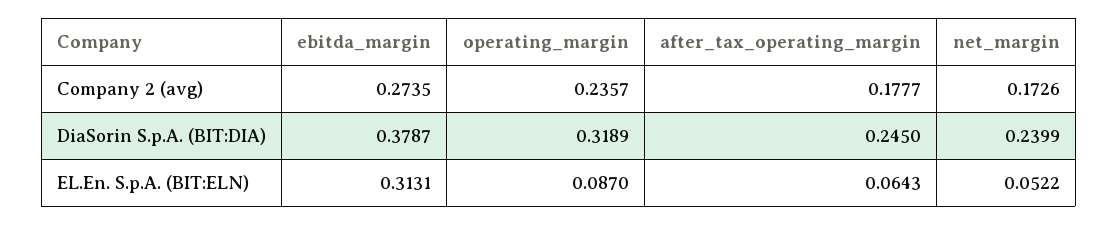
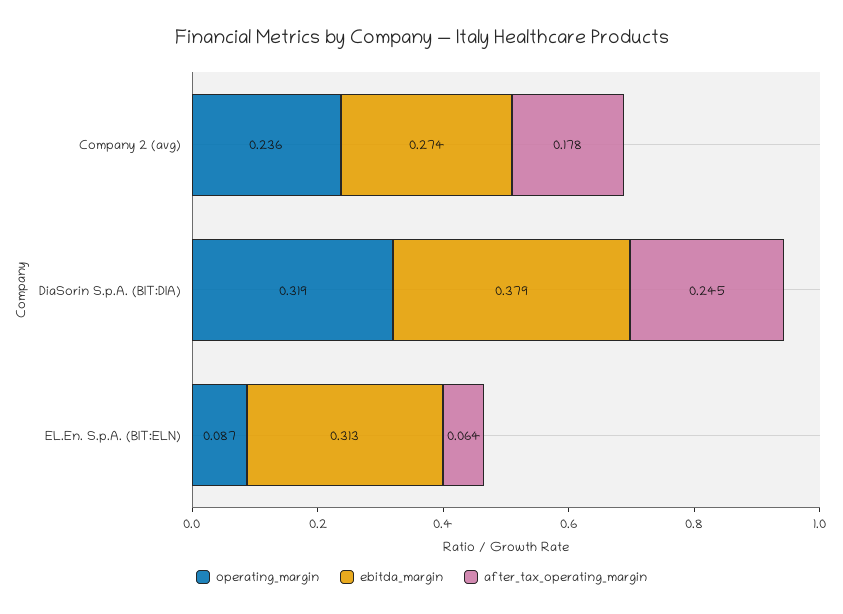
  {
    "ebitda_margin": {
      "Company 2 (avg)": 0.2735,
      "DiaSorin S.p.A. (BIT:DIA)": 0.3787,
      "EL.En. S.p.A. (BIT:ELN)": 0.3131
    },
    "operating_margin": {
      "Company 2 (avg)": 0.2357,
      "DiaSorin S.p.A. (BIT:DIA)": 0.3189,
      "EL.En. S.p.A. (BIT:ELN)": 0.087
    },
    "after_tax_operating_margin": {
      "Company 2 (avg)": 0.1777,
      "DiaSorin S.p.A. (BIT:DIA)": 0.245,
      "EL.En. S.p.A. (BIT:ELN)": 0.0643
-   },
+   }
-   "net_margin": {
-     "Company 2 (avg)": 0.1726,
-     "DiaSorin S.p.A. (BIT:DIA)": 0.2399,
-     "EL.En. S.p.A. (BIT:ELN)": 0.0522
-   }
  }

